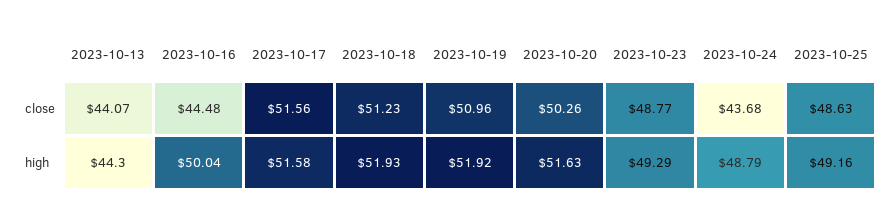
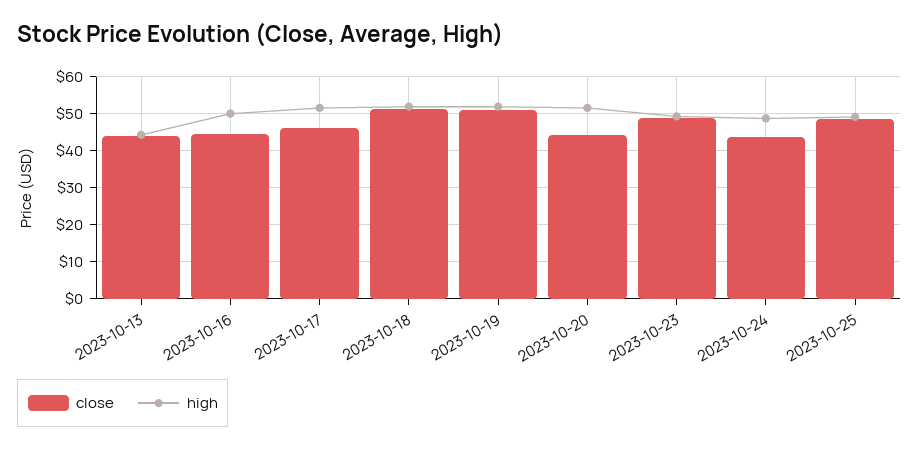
  {
    "close": {
      "2023-10-13": 44.07,
      "2023-10-16": 44.48,
-     "2023-10-17": 51.56,
+     "2023-10-17": 46,
      "2023-10-18": 51.23,
      "2023-10-19": 50.96,
-     "2023-10-20": 50.26,
+     "2023-10-20": 44,
      "2023-10-23": 48.77,
      "2023-10-24": 43.68,
      "2023-10-25": 48.63
    },
    "high": {
      "2023-10-13": 44.3,
      "2023-10-16": 50.04,
      "2023-10-17": 51.58,
      "2023-10-18": 51.93,
      "2023-10-19": 51.92,
      "2023-10-20": 51.63,
      "2023-10-23": 49.29,
      "2023-10-24": 48.79,
      "2023-10-25": 49.16
    }
  }

